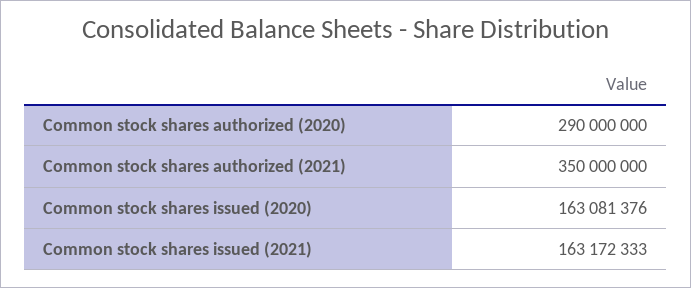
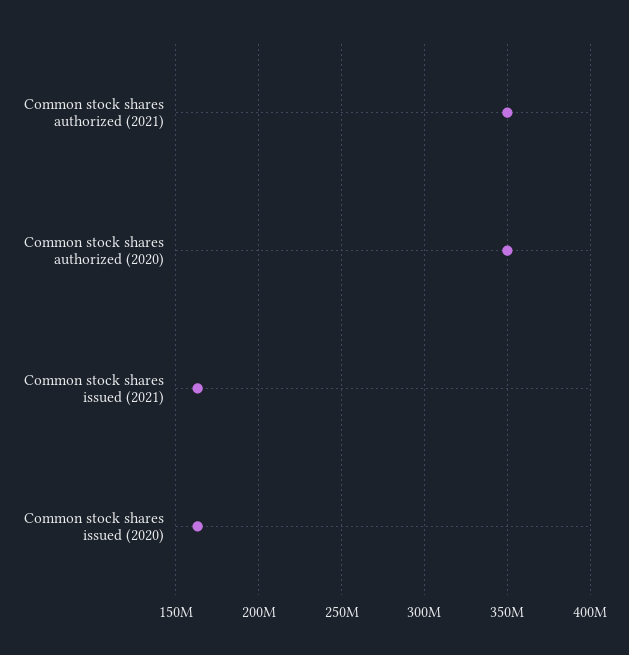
  {
-   "Common stock shares authorized (2020)": 290000000,
+   "Common stock shares authorized (2020)": 350000000,
    "Common stock shares authorized (2021)": 350000000,
    "Common stock shares issued (2020)": 163081376,
    "Common stock shares issued (2021)": 163172333
  }

